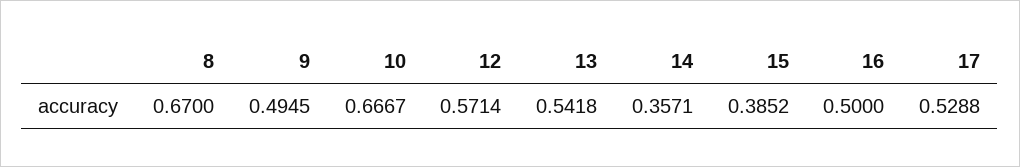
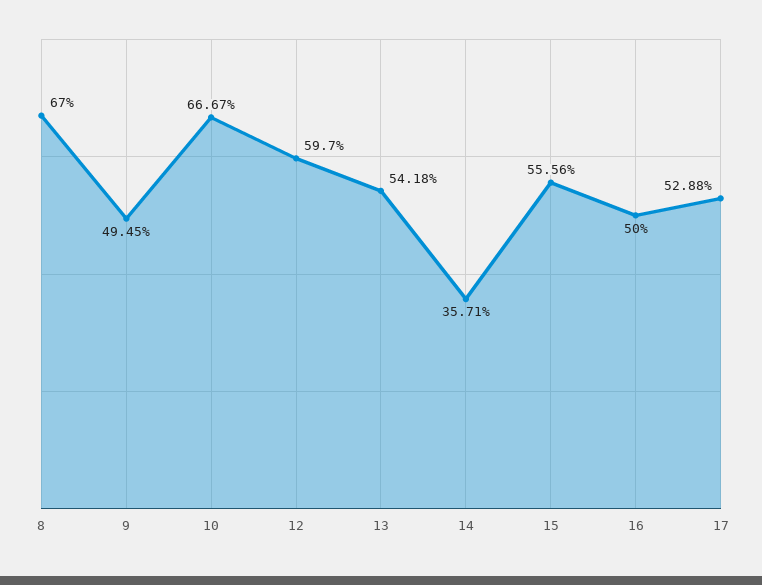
  {
    "8": 0.67,
    "9": 0.4945,
    "10": 0.6667,
-   "12": 0.5714,
+   "12": 0.597,
    "13": 0.5418,
    "14": 0.3571,
-   "15": 0.3852,
+   "15": 0.5556,
    "16": 0.5,
    "17": 0.5288
  }

